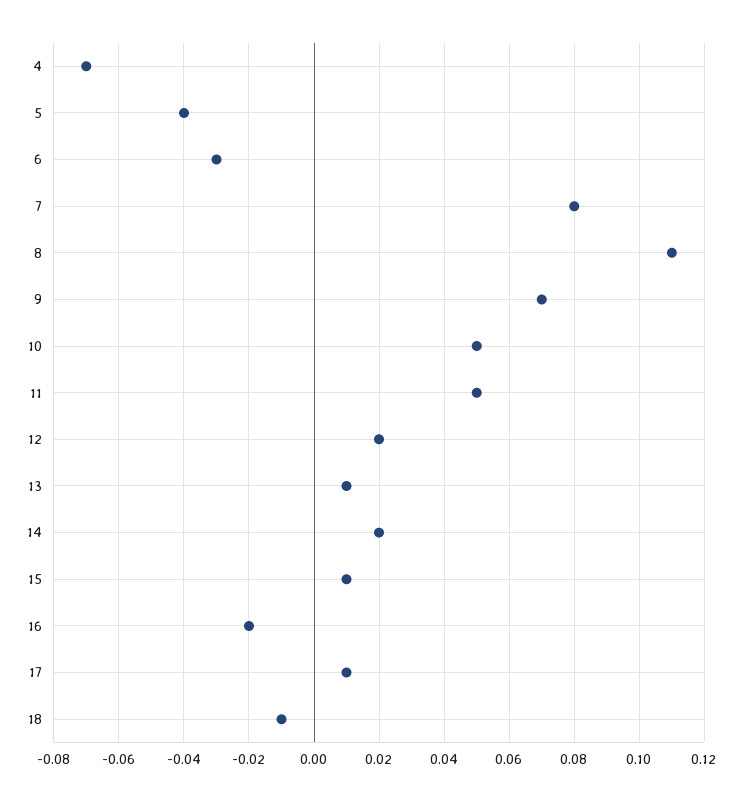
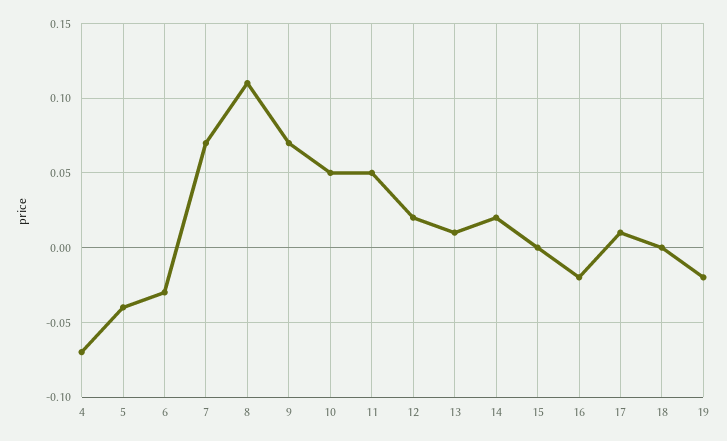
  {
    "4": -0.07,
    "5": -0.04,
    "6": -0.03,
-   "7": 0.08,
+   "7": 0.07,
    "8": 0.11,
    "9": 0.07,
    "10": 0.05,
    "11": 0.05,
    "12": 0.02,
    "13": 0.01,
    "14": 0.02,
-   "15": 0.01,
+   "15": 0,
    "16": -0.02,
    "17": 0.01,
-   "18": -0.01
+   "18": 0,
+   "19": -0.02
  }

